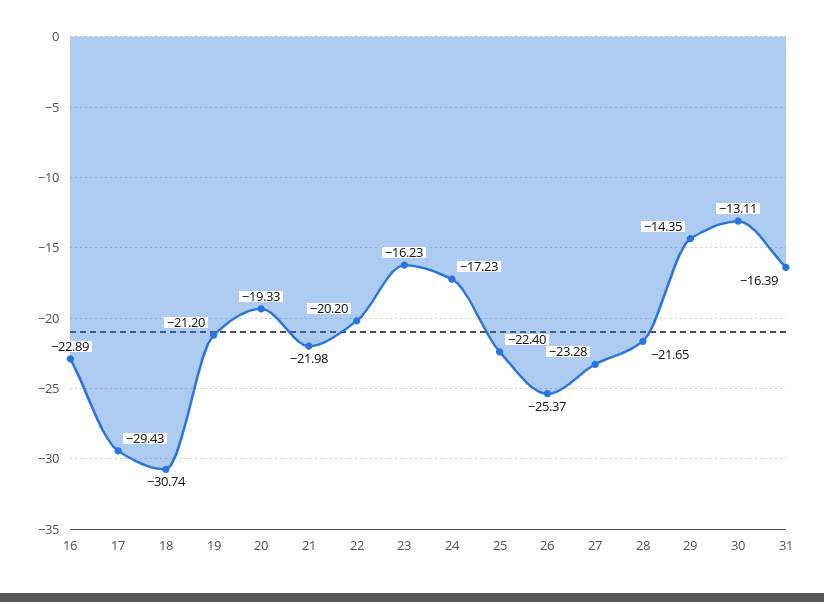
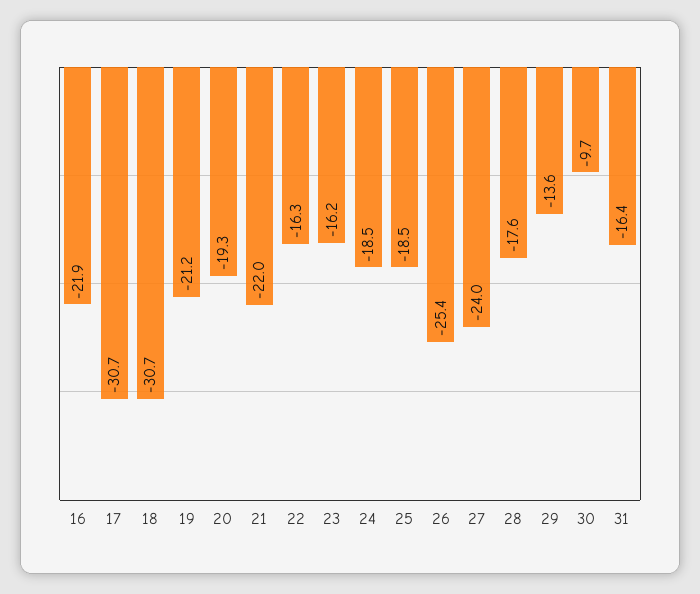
  {
-   "16": -22.89,
+   "16": -21.9,
-   "17": -29.43,
+   "17": -30.7,
    "18": -30.74,
    "19": -21.2,
    "20": -19.33,
    "21": -21.98,
-   "22": -20.2,
+   "22": -16.3,
    "23": -16.23,
-   "24": -17.23,
+   "24": -18.5,
-   "25": -22.4,
+   "25": -18.5,
    "26": -25.37,
-   "27": -23.28,
+   "27": -24,
-   "28": -21.65,
+   "28": -17.6,
-   "29": -14.35,
+   "29": -13.6,
-   "30": -13.11,
+   "30": -9.7,
    "31": -16.39
  }

